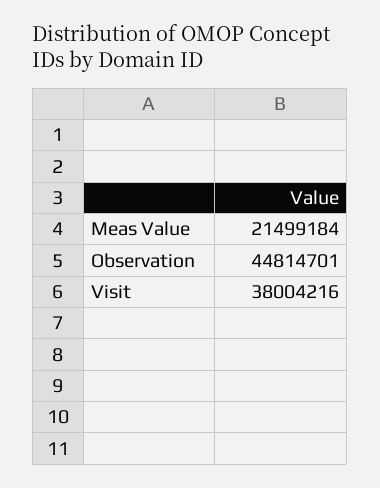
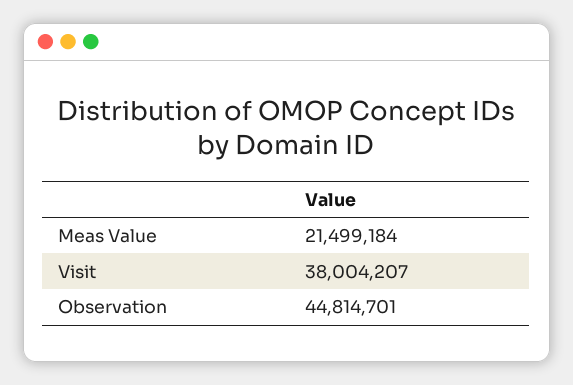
  {
    "Meas Value": 21499184,
    "Observation": 44814701,
-   "Visit": 38004216
+   "Visit": 38004207
  }

